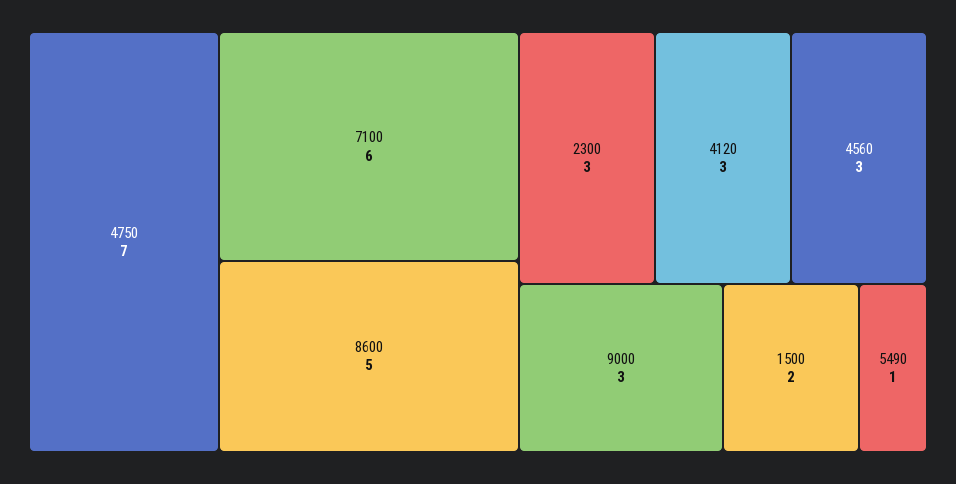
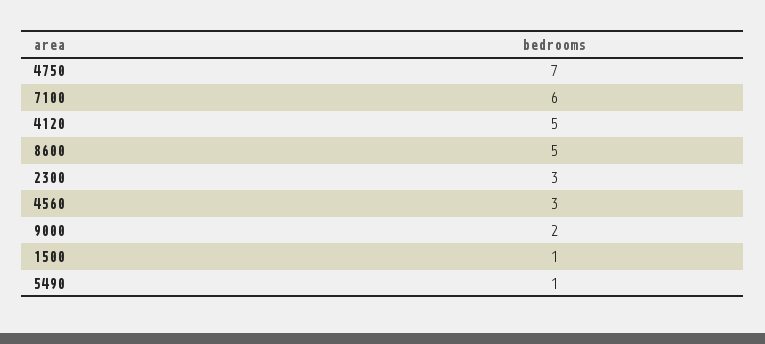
  {
    "4750": 7,
    "7100": 6,
    "8600": 5,
    "2300": 3,
-   "4120": 3,
+   "4120": 5,
    "4560": 3,
-   "9000": 3,
+   "9000": 2,
-   "1500": 2,
+   "1500": 1,
    "5490": 1
  }

